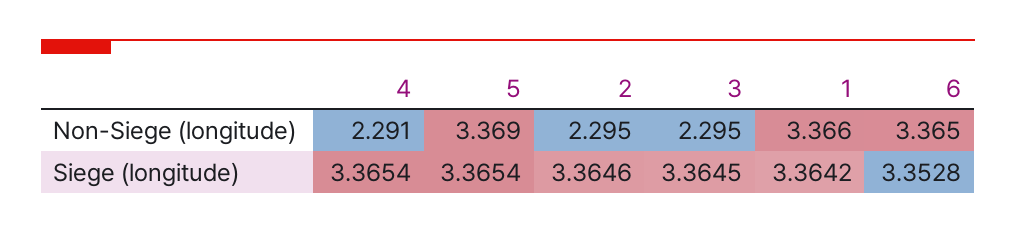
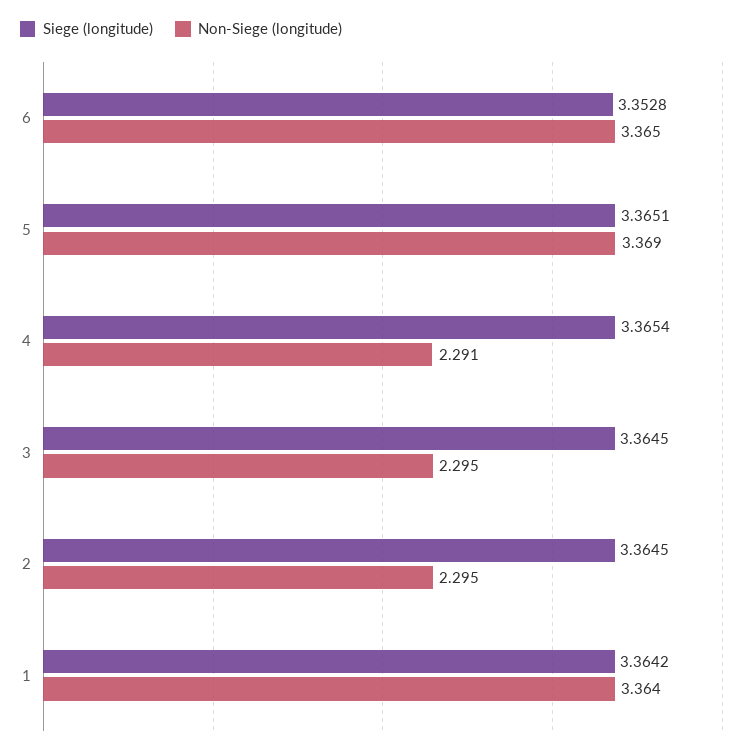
  {
    "Non-Siege (longitude)": {
      "4": 2.291,
      "5": 3.369,
      "2": 2.295,
      "3": 2.295,
-     "1": 3.366,
+     "1": 3.364,
      "6": 3.365
    },
    "Siege (longitude)": {
      "4": 3.3654,
-     "5": 3.3654,
+     "5": 3.3651,
-     "2": 3.3646,
+     "2": 3.3645,
      "3": 3.3645,
      "1": 3.3642,
      "6": 3.3528
    }
  }

